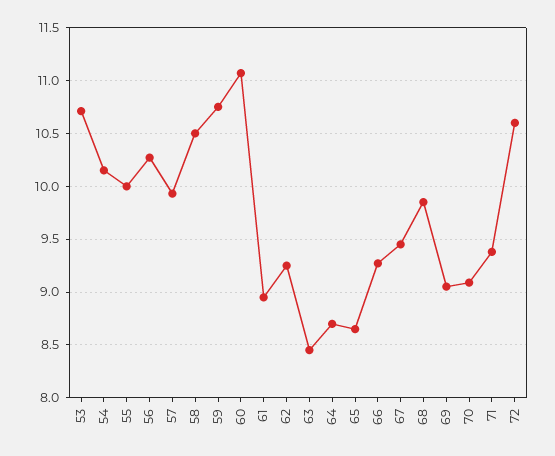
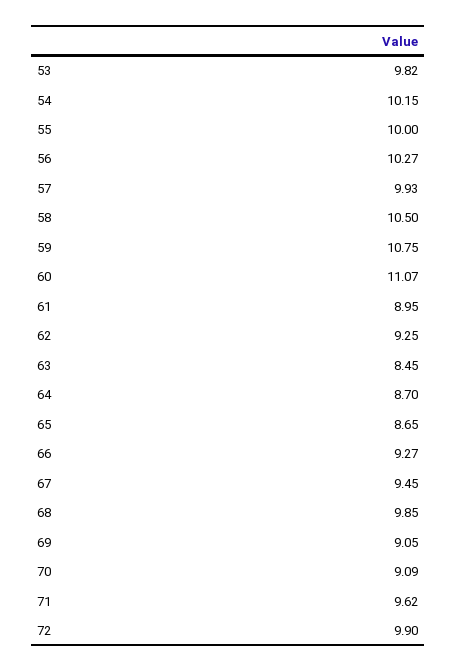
  {
-   "53": 10.7,
+   "53": 9.82,
    "54": 10.15,
    "55": 10,
    "56": 10.27,
    "57": 9.93,
    "58": 10.5,
    "59": 10.75,
    "60": 11.07,
    "61": 8.95,
    "62": 9.25,
    "63": 8.45,
    "64": 8.7,
    "65": 8.65,
    "66": 9.27,
    "67": 9.45,
    "68": 9.85,
    "69": 9.05,
    "70": 9.09,
-   "71": 9.4,
+   "71": 9.62,
-   "72": 10.6
+   "72": 9.9
  }

